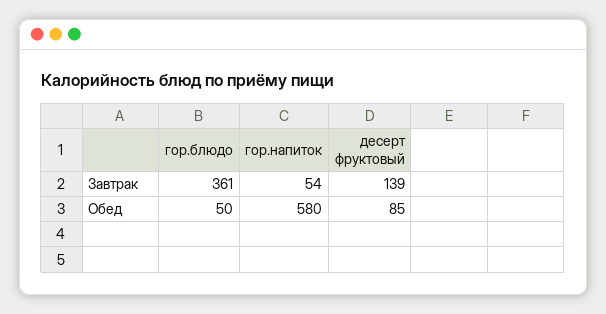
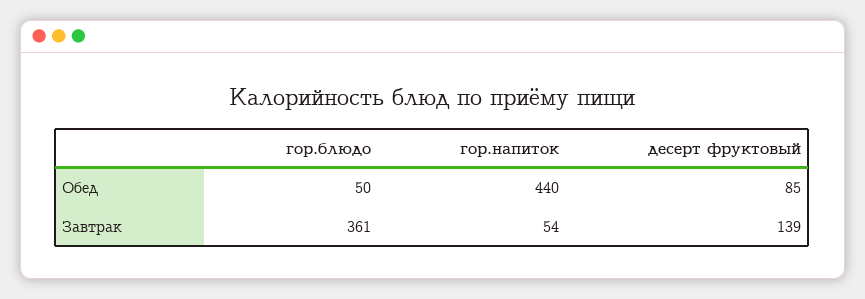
  {
    "гор.блюдо": {
      "Завтрак": 361,
      "Обед": 50
    },
    "гор.напиток": {
      "Завтрак": 54,
-     "Обед": 580
+     "Обед": 440
    },
    "десерт фруктовый": {
      "Завтрак": 139,
      "Обед": 85
    }
  }

